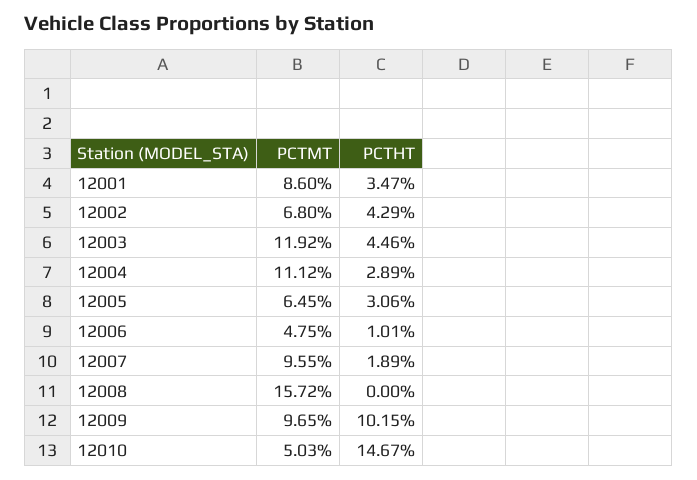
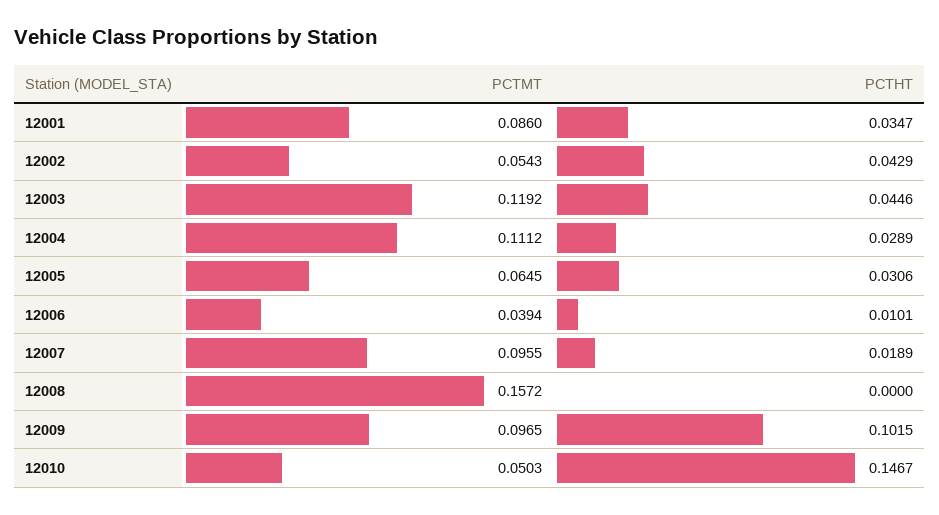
  {
    "PCTMT": {
      "12001": 0.086,
-     "12002": 0.068,
+     "12002": 0.0543,
      "12003": 0.1192,
      "12004": 0.1112,
      "12005": 0.0645,
-     "12006": 0.0475,
+     "12006": 0.0394,
      "12007": 0.0955,
      "12008": 0.1572,
      "12009": 0.0965,
      "12010": 0.0503
    },
    "PCTHT": {
      "12001": 0.0347,
      "12002": 0.0429,
      "12003": 0.0446,
      "12004": 0.0289,
      "12005": 0.0306,
      "12006": 0.0101,
      "12007": 0.0189,
      "12008": 0,
      "12009": 0.1015,
      "12010": 0.1467
    }
  }

